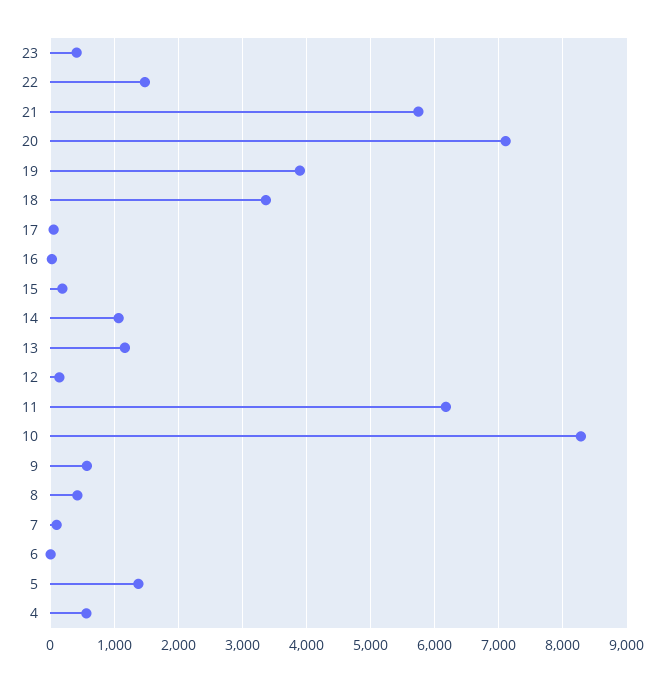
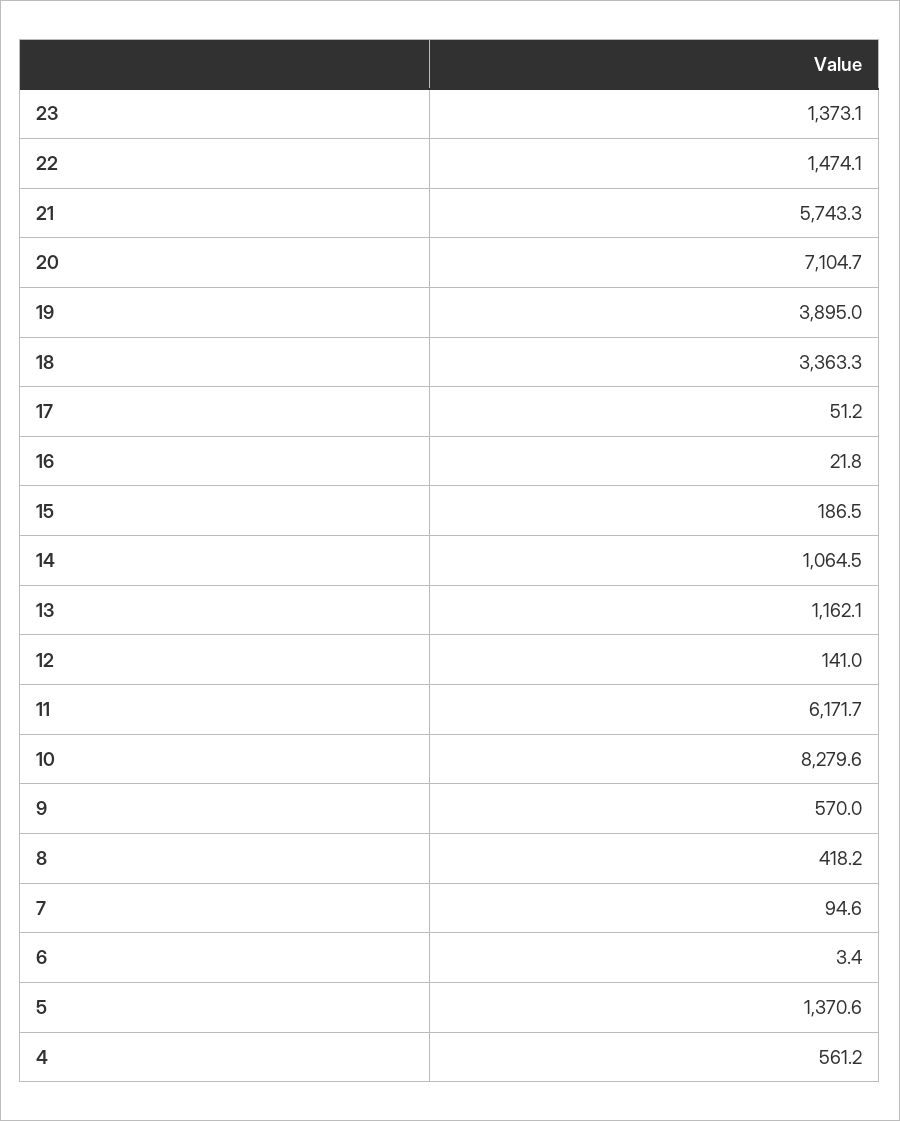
  {
-   "23": 400,
+   "23": 1373.1,
    "22": 1474.1,
    "21": 5743.3,
    "20": 7104.7,
    "19": 3895,
    "18": 3363.3,
    "17": 51.2,
    "16": 21.8,
    "15": 186.5,
    "14": 1064.5,
    "13": 1162.1,
    "12": 141,
    "11": 6171.7,
    "10": 8279.6,
    "9": 570,
    "8": 418.2,
    "7": 94.6,
    "6": 3.4,
    "5": 1370.6,
    "4": 561.2
  }

